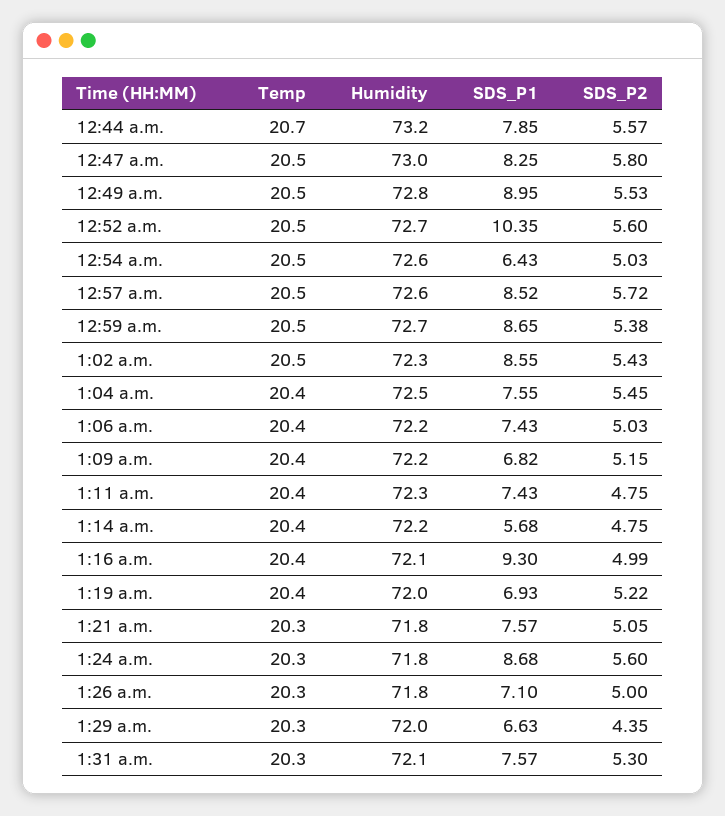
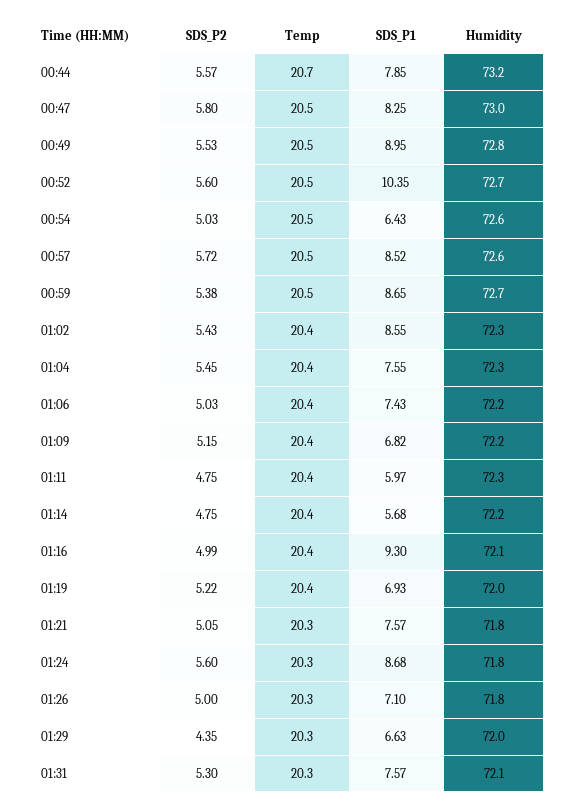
  {
    "Temp": {
      "12:44 a.m.": 20.7,
      "12:47 a.m.": 20.5,
      "12:49 a.m.": 20.5,
      "12:52 a.m.": 20.5,
      "12:54 a.m.": 20.5,
      "12:57 a.m.": 20.5,
      "12:59 a.m.": 20.5,
-     "1:02 a.m.": 20.5,
+     "1:02 a.m.": 20.4,
      "1:04 a.m.": 20.4,
      "1:06 a.m.": 20.4,
      "1:09 a.m.": 20.4,
      "1:11 a.m.": 20.4,
      "1:14 a.m.": 20.4,
      "1:16 a.m.": 20.4,
      "1:19 a.m.": 20.4,
      "1:21 a.m.": 20.3,
      "1:24 a.m.": 20.3,
      "1:26 a.m.": 20.3,
      "1:29 a.m.": 20.3,
      "1:31 a.m.": 20.3
    },
    "Humidity": {
      "12:44 a.m.": 73.2,
      "12:47 a.m.": 73,
      "12:49 a.m.": 72.8,
      "12:52 a.m.": 72.7,
      "12:54 a.m.": 72.6,
      "12:57 a.m.": 72.6,
      "12:59 a.m.": 72.7,
      "1:02 a.m.": 72.3,
-     "1:04 a.m.": 72.5,
+     "1:04 a.m.": 72.3,
      "1:06 a.m.": 72.2,
      "1:09 a.m.": 72.2,
      "1:11 a.m.": 72.3,
      "1:14 a.m.": 72.2,
      "1:16 a.m.": 72.1,
      "1:19 a.m.": 72,
      "1:21 a.m.": 71.8,
      "1:24 a.m.": 71.8,
      "1:26 a.m.": 71.8,
      "1:29 a.m.": 72,
      "1:31 a.m.": 72.1
    },
    "SDS_P1": {
      "12:44 a.m.": 7.85,
      "12:47 a.m.": 8.25,
      "12:49 a.m.": 8.95,
      "12:52 a.m.": 10.35,
      "12:54 a.m.": 6.43,
      "12:57 a.m.": 8.52,
      "12:59 a.m.": 8.65,
      "1:02 a.m.": 8.55,
      "1:04 a.m.": 7.55,
      "1:06 a.m.": 7.43,
      "1:09 a.m.": 6.82,
-     "1:11 a.m.": 7.43,
+     "1:11 a.m.": 5.97,
      "1:14 a.m.": 5.68,
      "1:16 a.m.": 9.3,
      "1:19 a.m.": 6.93,
      "1:21 a.m.": 7.57,
      "1:24 a.m.": 8.68,
      "1:26 a.m.": 7.1,
      "1:29 a.m.": 6.63,
      "1:31 a.m.": 7.57
    },
    "SDS_P2": {
      "12:44 a.m.": 5.57,
      "12:47 a.m.": 5.8,
      "12:49 a.m.": 5.53,
      "12:52 a.m.": 5.6,
      "12:54 a.m.": 5.03,
      "12:57 a.m.": 5.72,
      "12:59 a.m.": 5.38,
      "1:02 a.m.": 5.43,
      "1:04 a.m.": 5.45,
      "1:06 a.m.": 5.03,
      "1:09 a.m.": 5.15,
      "1:11 a.m.": 4.75,
      "1:14 a.m.": 4.75,
      "1:16 a.m.": 4.99,
      "1:19 a.m.": 5.22,
      "1:21 a.m.": 5.05,
      "1:24 a.m.": 5.6,
      "1:26 a.m.": 5,
      "1:29 a.m.": 4.35,
      "1:31 a.m.": 5.3
    }
  }

